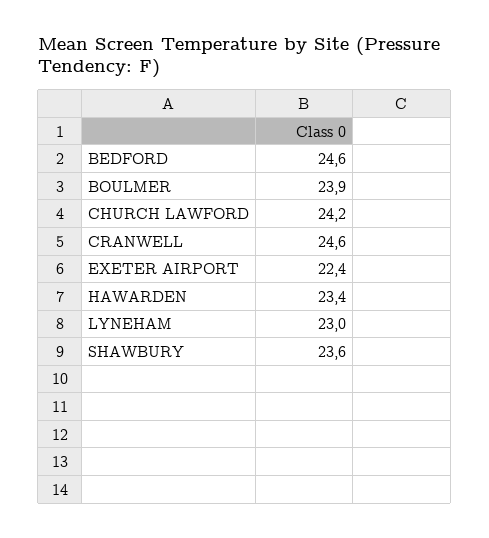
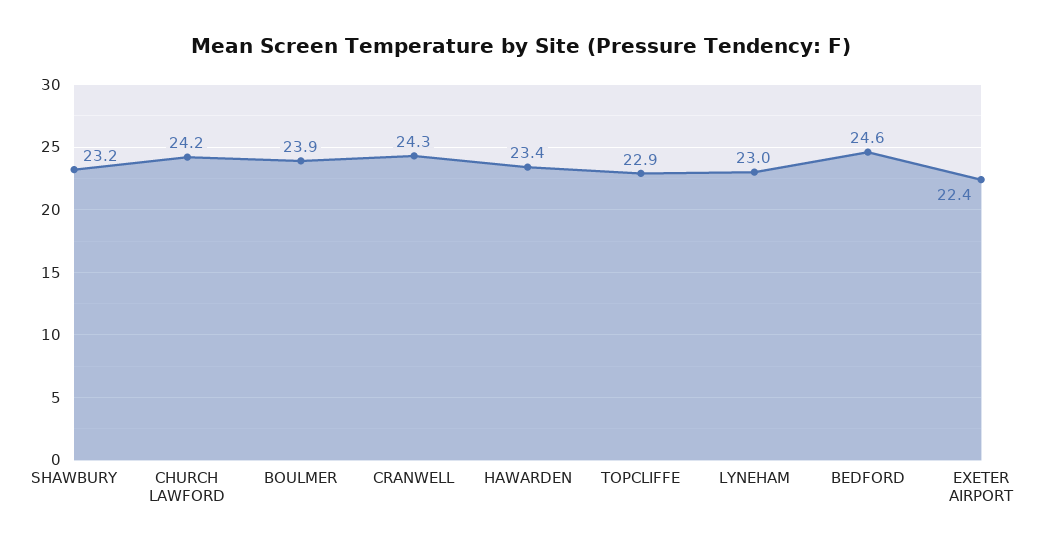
  {
    "BEDFORD": 24.6,
    "BOULMER": 23.9,
    "CHURCH LAWFORD": 24.2,
-   "CRANWELL": 24.6,
+   "CRANWELL": 24.3,
    "EXETER AIRPORT": 22.4,
    "HAWARDEN": 23.4,
    "LYNEHAM": 23,
-   "SHAWBURY": 23.6
+   "SHAWBURY": 23.2,
+   "TOPCLIFFE": 22.9
  }

